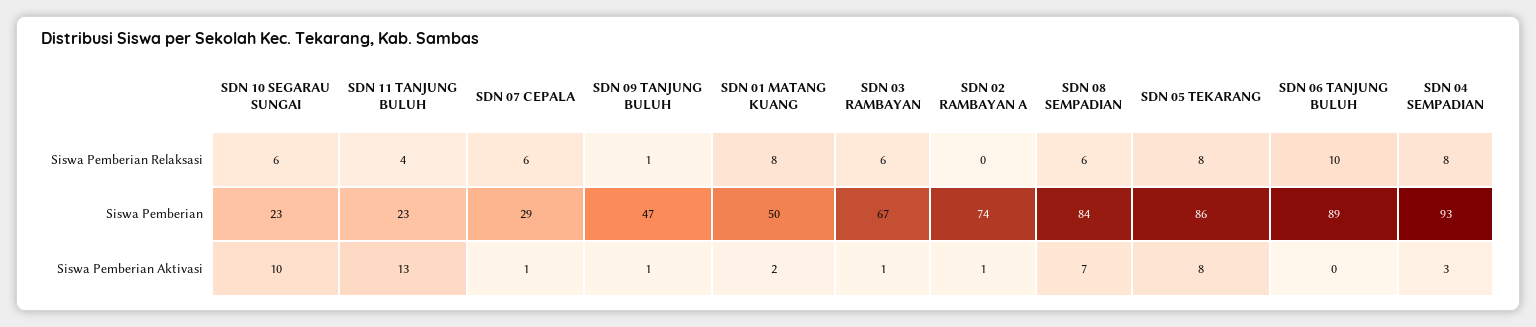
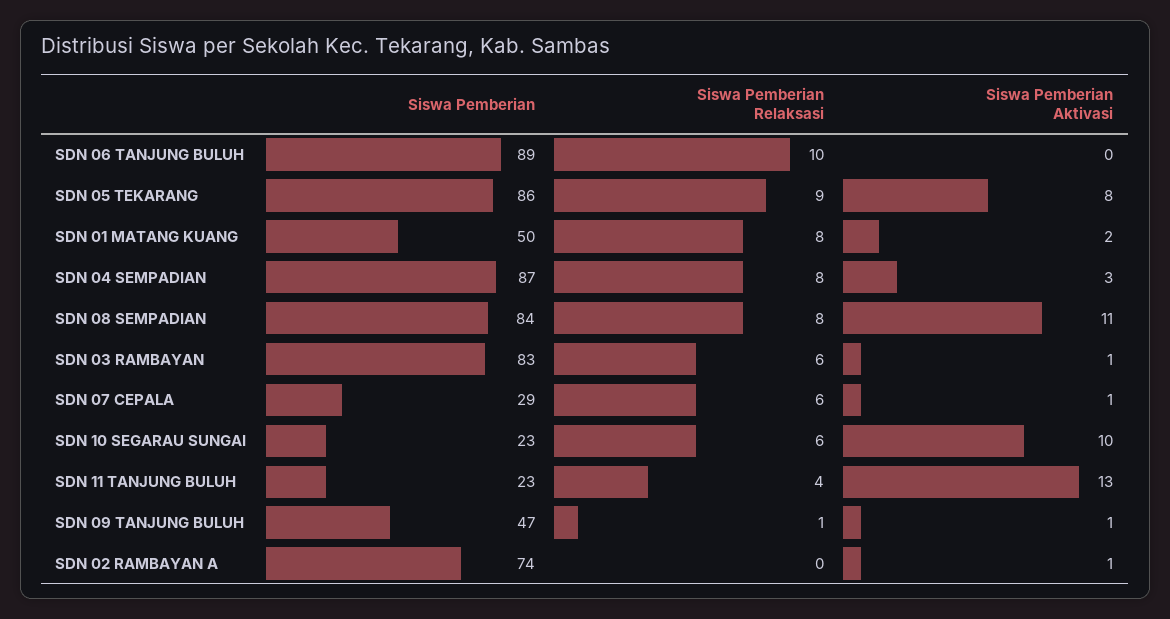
  {
    "SDN 10 SEGARAU SUNGAI": {
      "Siswa Pemberian Relaksasi": 6,
      "Siswa Pemberian": 23,
      "Siswa Pemberian Aktivasi": 10
    },
    "SDN 11 TANJUNG BULUH": {
      "Siswa Pemberian Relaksasi": 4,
      "Siswa Pemberian": 23,
      "Siswa Pemberian Aktivasi": 13
    },
    "SDN 07 CEPALA": {
      "Siswa Pemberian Relaksasi": 6,
      "Siswa Pemberian": 29,
      "Siswa Pemberian Aktivasi": 1
    },
    "SDN 09 TANJUNG BULUH": {
      "Siswa Pemberian Relaksasi": 1,
      "Siswa Pemberian": 47,
      "Siswa Pemberian Aktivasi": 1
    },
    "SDN 01 MATANG KUANG": {
      "Siswa Pemberian Relaksasi": 8,
      "Siswa Pemberian": 50,
      "Siswa Pemberian Aktivasi": 2
    },
    "SDN 03 RAMBAYAN": {
      "Siswa Pemberian Relaksasi": 6,
-     "Siswa Pemberian": 67,
+     "Siswa Pemberian": 83,
      "Siswa Pemberian Aktivasi": 1
    },
    "SDN 02 RAMBAYAN A": {
      "Siswa Pemberian Relaksasi": 0,
      "Siswa Pemberian": 74,
      "Siswa Pemberian Aktivasi": 1
    },
    "SDN 08 SEMPADIAN": {
-     "Siswa Pemberian Relaksasi": 6,
+     "Siswa Pemberian Relaksasi": 8,
      "Siswa Pemberian": 84,
-     "Siswa Pemberian Aktivasi": 7
+     "Siswa Pemberian Aktivasi": 11
    },
    "SDN 05 TEKARANG": {
-     "Siswa Pemberian Relaksasi": 8,
+     "Siswa Pemberian Relaksasi": 9,
      "Siswa Pemberian": 86,
      "Siswa Pemberian Aktivasi": 8
    },
    "SDN 06 TANJUNG BULUH": {
      "Siswa Pemberian Relaksasi": 10,
      "Siswa Pemberian": 89,
      "Siswa Pemberian Aktivasi": 0
    },
    "SDN 04 SEMPADIAN": {
      "Siswa Pemberian Relaksasi": 8,
-     "Siswa Pemberian": 93,
+     "Siswa Pemberian": 87,
      "Siswa Pemberian Aktivasi": 3
    }
  }

